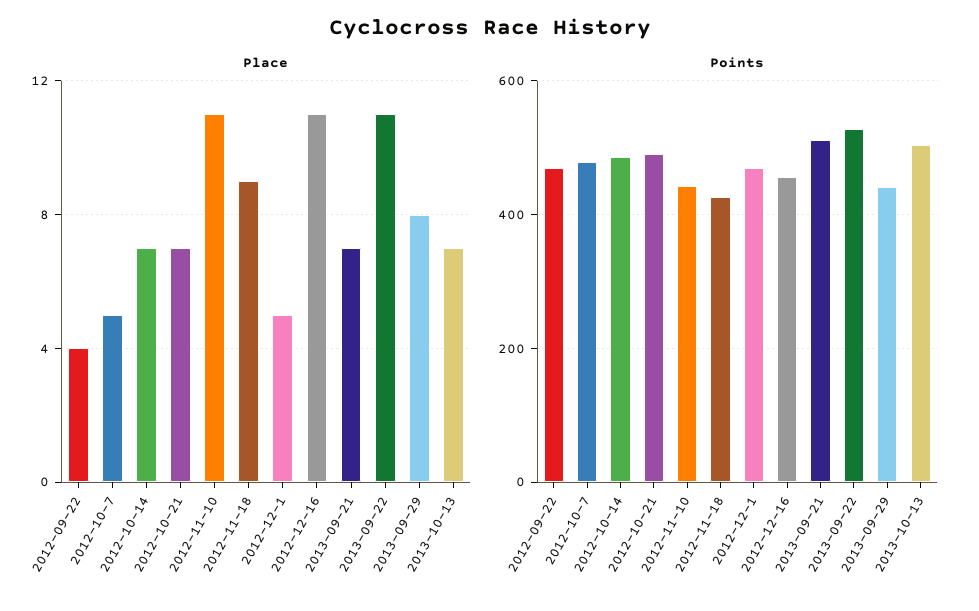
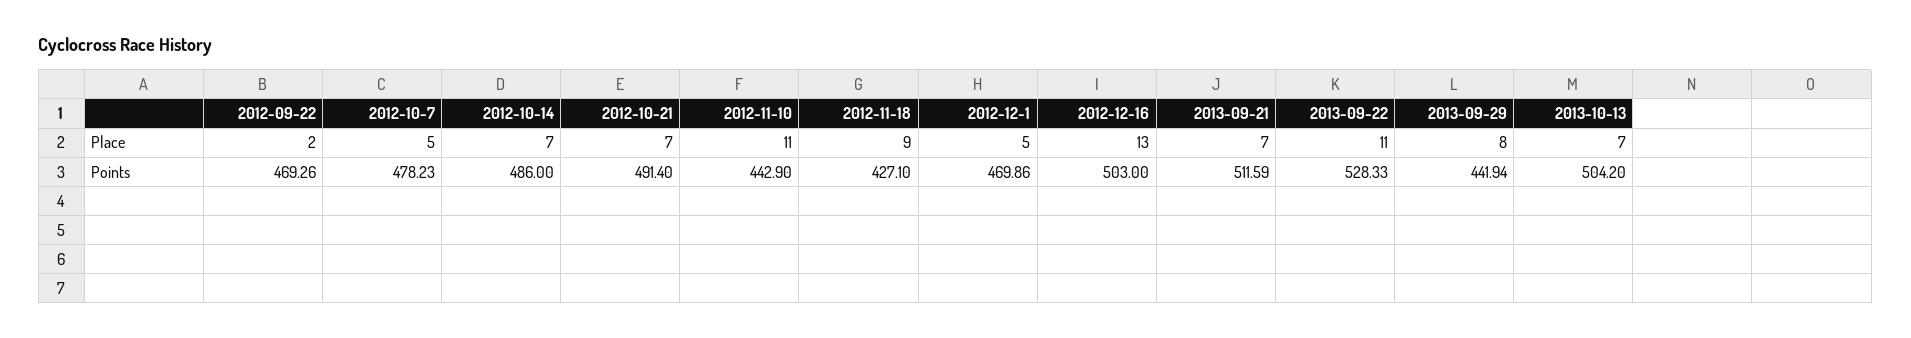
  {
    "Place": {
-     "2012-09-22": 4,
+     "2012-09-22": 2,
      "2012-10-7": 5,
      "2012-10-14": 7,
      "2012-10-21": 7,
      "2012-11-10": 11,
      "2012-11-18": 9,
      "2012-12-1": 5,
-     "2012-12-16": 11,
+     "2012-12-16": 13,
      "2013-09-21": 7,
      "2013-09-22": 11,
      "2013-09-29": 8,
      "2013-10-13": 7
    },
    "Points": {
      "2012-09-22": 469.26,
      "2012-10-7": 478.23,
      "2012-10-14": 486,
      "2012-10-21": 491.4,
      "2012-11-10": 442.9,
      "2012-11-18": 427.1,
      "2012-12-1": 469.86,
-     "2012-12-16": 460,
+     "2012-12-16": 503,
      "2013-09-21": 511.59,
      "2013-09-22": 528.33,
      "2013-09-29": 441.94,
      "2013-10-13": 504.2
    }
  }

